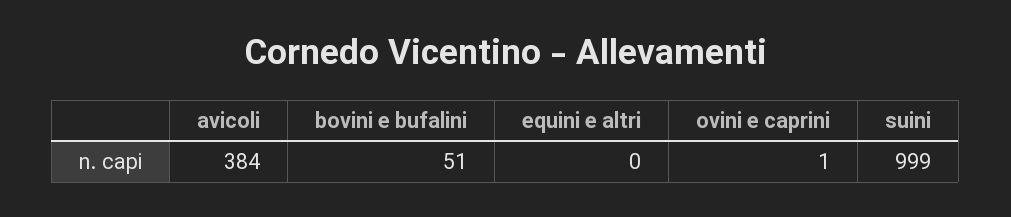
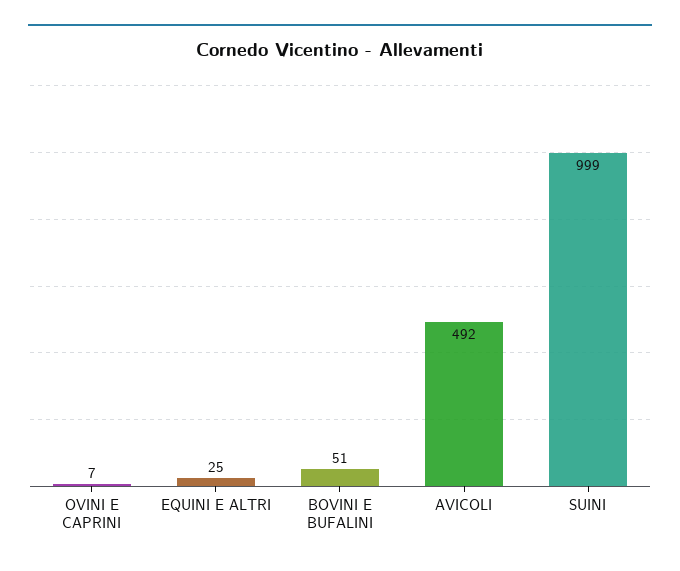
  {
-   "avicoli": 384,
+   "avicoli": 492,
    "bovini e bufalini": 51,
-   "equini e altri": 0,
+   "equini e altri": 25,
-   "ovini e caprini": 1,
+   "ovini e caprini": 7,
    "suini": 999
  }

